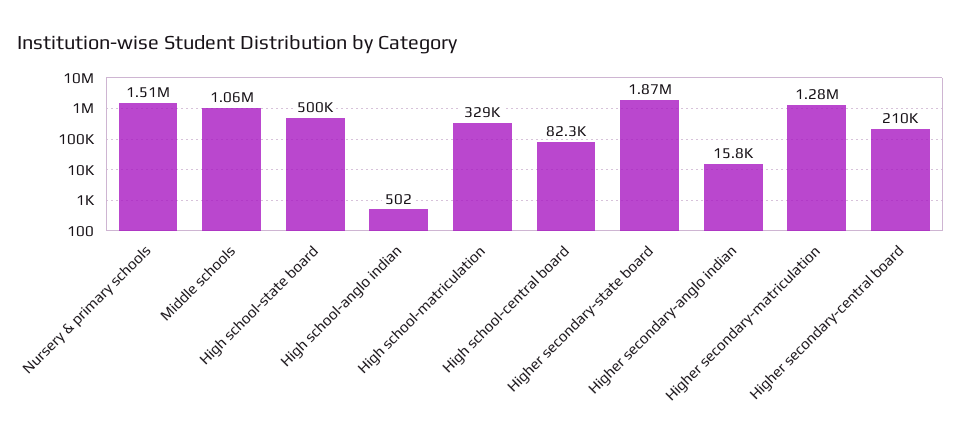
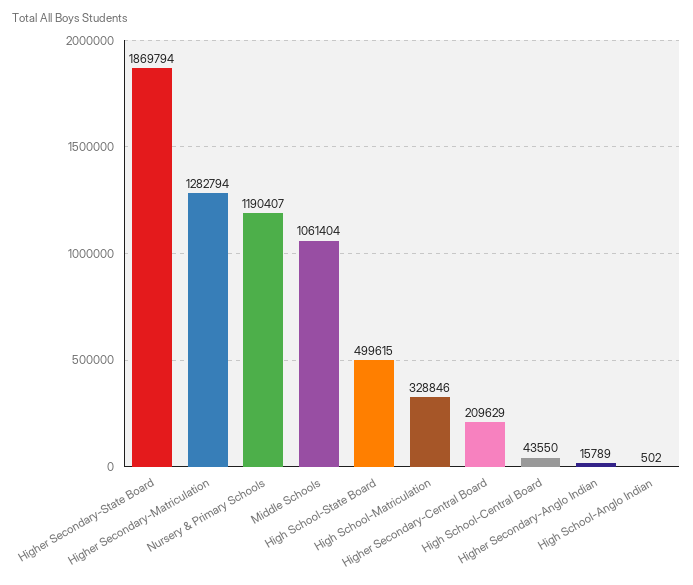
  {
-   "Nursery & primary schools": 1510000,
+   "Nursery & primary schools": 1190407,
    "Middle schools": 1061404,
    "High school-state board": 499615,
    "High school-anglo indian": 502,
    "High school-matriculation": 328846,
-   "High school-central board": 82300,
+   "High school-central board": 43550,
    "Higher secondary-state board": 1869794,
    "Higher secondary-anglo indian": 15789,
    "Higher secondary-matriculation": 1282794,
    "Higher secondary-central board": 209629
  }

